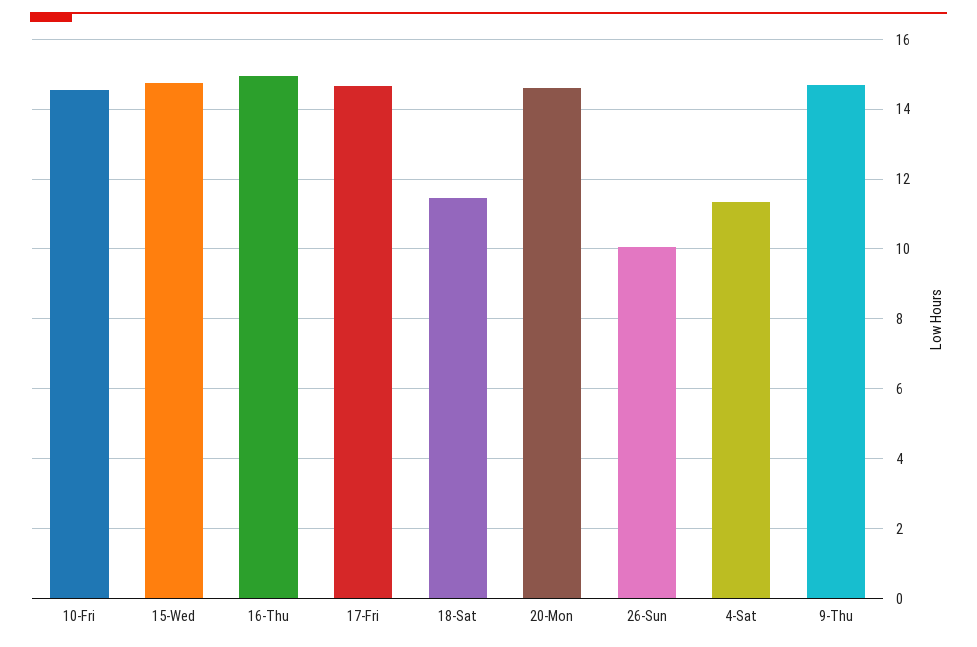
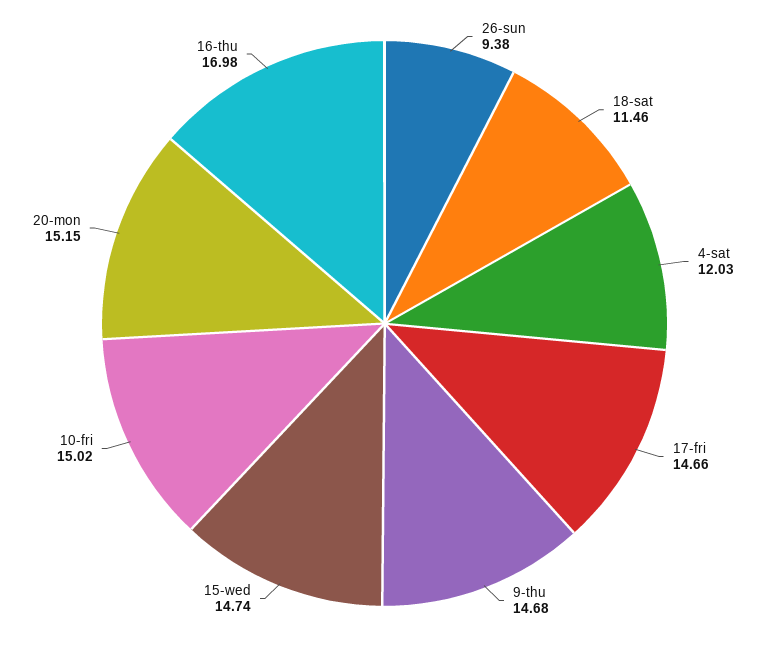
  {
-   "10-Fri": 14.6,
+   "10-Fri": 15.02,
    "15-Wed": 14.74,
-   "16-Thu": 15,
+   "16-Thu": 16.98,
    "17-Fri": 14.66,
    "18-Sat": 11.46,
-   "20-Mon": 14.6,
+   "20-Mon": 15.15,
-   "26-Sun": 10,
+   "26-Sun": 9.38,
-   "4-Sat": 11.4,
+   "4-Sat": 12.03,
    "9-Thu": 14.68
  }

